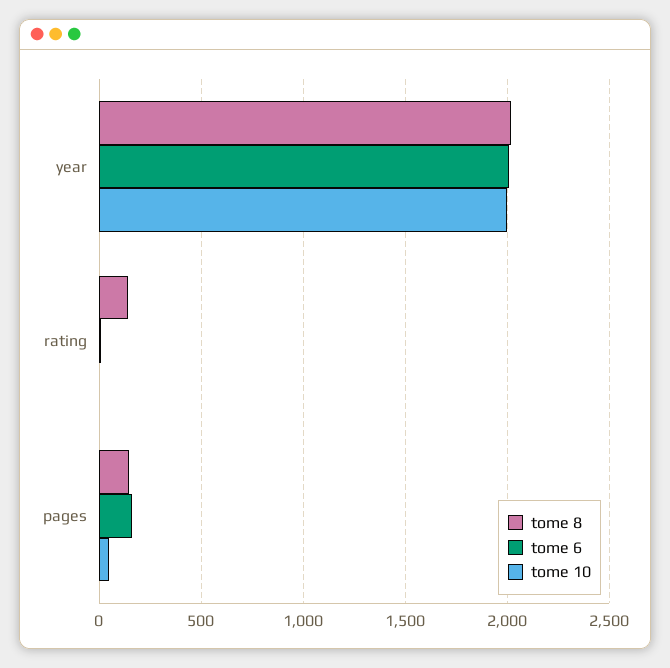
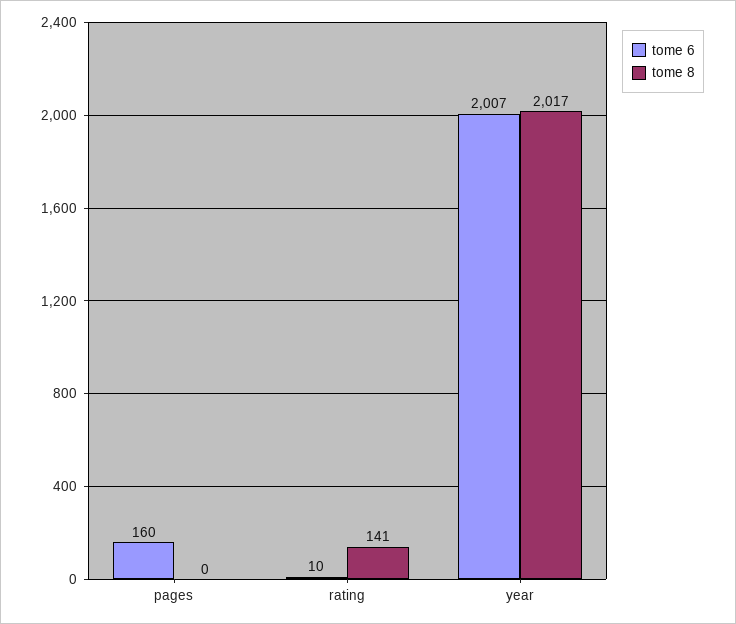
  {
    "tome 8": {
      "year": 2017,
      "rating": 141,
-     "pages": 150
+     "pages": 0
    },
    "tome 6": {
      "year": 2007,
      "rating": 10,
      "pages": 160
-   },
+   }
-   "tome 10": {
-     "year": 2000,
-     "rating": 0,
-     "pages": 50
-   }
  }

